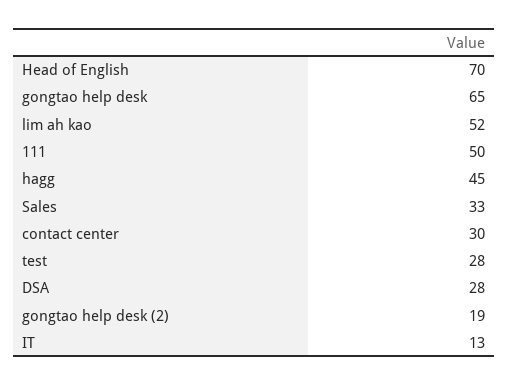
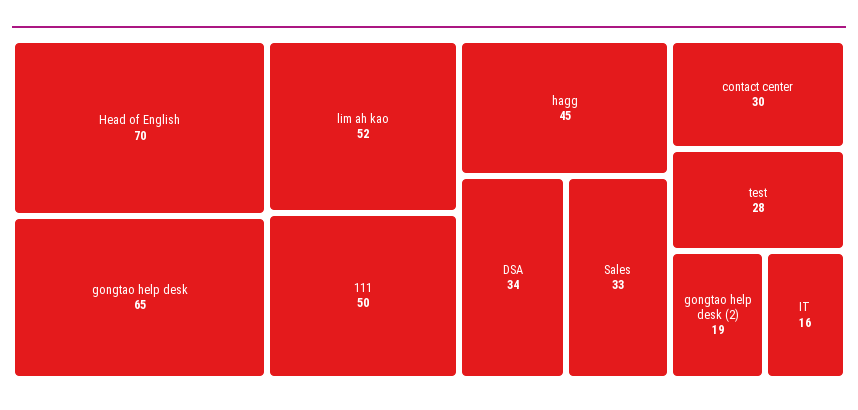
  {
    "Head of English": 70,
    "gongtao help desk": 65,
    "lim ah kao": 52,
    "111": 50,
    "hagg": 45,
    "Sales": 33,
    "contact center": 30,
    "test": 28,
-   "DSA": 28,
+   "DSA": 34,
    "gongtao help desk (2)": 19,
-   "IT": 13
+   "IT": 16
  }

